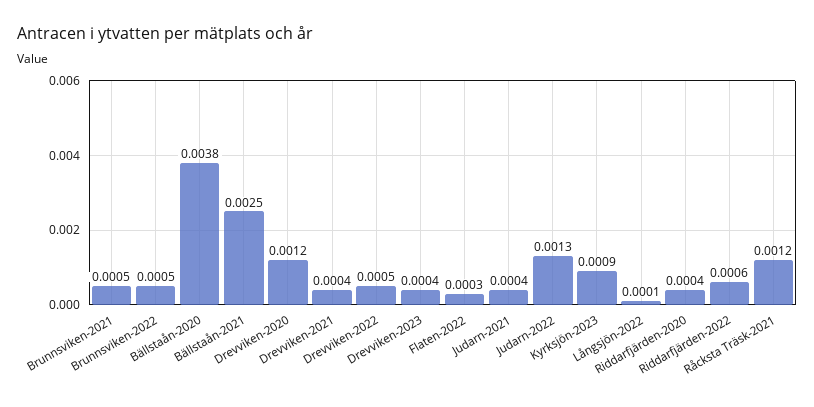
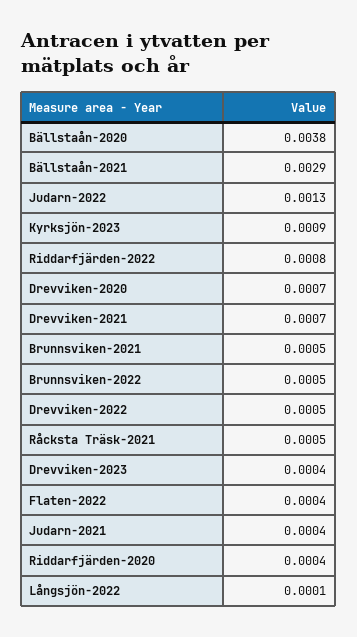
  {
    "Brunnsviken-2021": 0.0005,
    "Brunnsviken-2022": 0.0005,
    "Bällstaån-2020": 0.0038,
-   "Bällstaån-2021": 0.0025,
+   "Bällstaån-2021": 0.0029,
-   "Drevviken-2020": 0.0012,
+   "Drevviken-2020": 0.0007,
-   "Drevviken-2021": 0.0004,
+   "Drevviken-2021": 0.0007,
    "Drevviken-2022": 0.0005,
    "Drevviken-2023": 0.0004,
-   "Flaten-2022": 0.0003,
+   "Flaten-2022": 0.0004,
    "Judarn-2021": 0.0004,
    "Judarn-2022": 0.0013,
    "Kyrksjön-2023": 0.0009,
    "Långsjön-2022": 0.0001,
    "Riddarfjärden-2020": 0.0004,
-   "Riddarfjärden-2022": 0.0006,
+   "Riddarfjärden-2022": 0.0008,
-   "Råcksta Träsk-2021": 0.0012
+   "Råcksta Träsk-2021": 0.0005
  }

